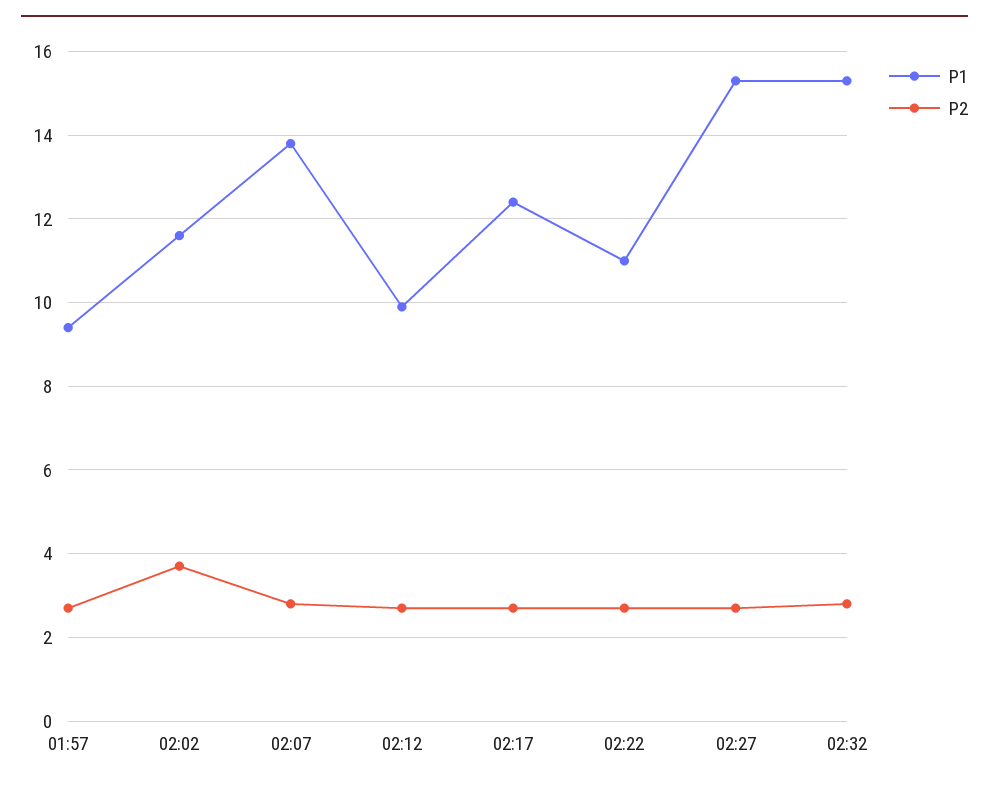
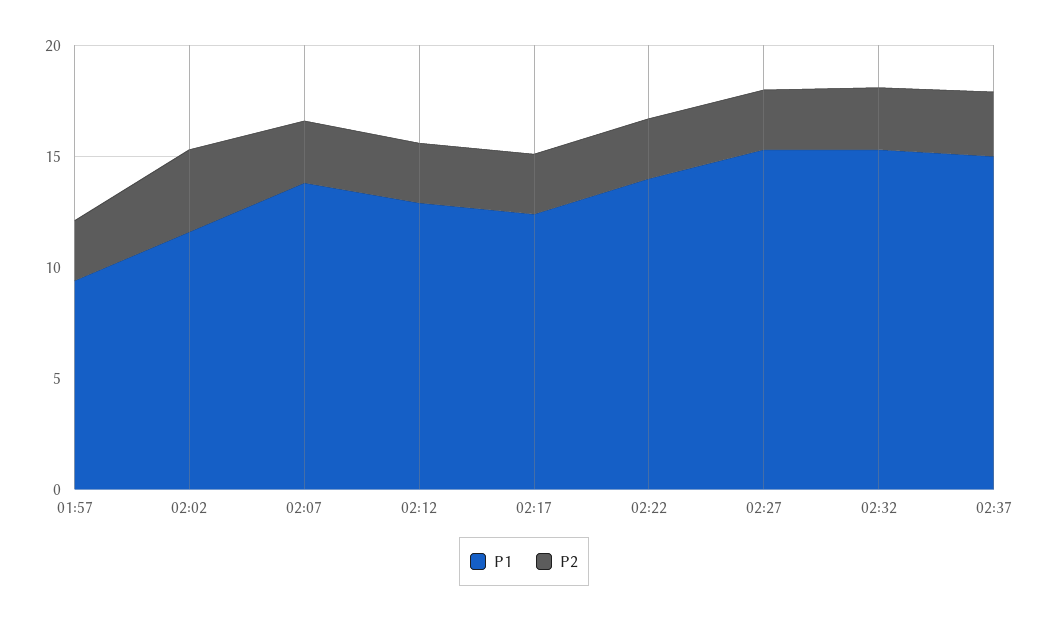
  {
    "P1": {
      "01:57": 9.5,
      "02:02": 11.5,
      "02:07": 14,
-     "02:12": 10,
+     "02:12": 13,
      "02:17": 12.5,
-     "02:22": 11,
+     "02:22": 14,
      "02:27": 15.5,
-     "02:32": 15.5
+     "02:32": 15.5,
+     "02:37": 15
    },
    "P2": {
      "01:57": 2.5,
      "02:02": 3.5,
      "02:07": 3,
      "02:12": 2.5,
      "02:17": 2.5,
      "02:22": 2.5,
      "02:27": 2.5,
-     "02:32": 3
+     "02:32": 3,
+     "02:37": 3
    }
  }

